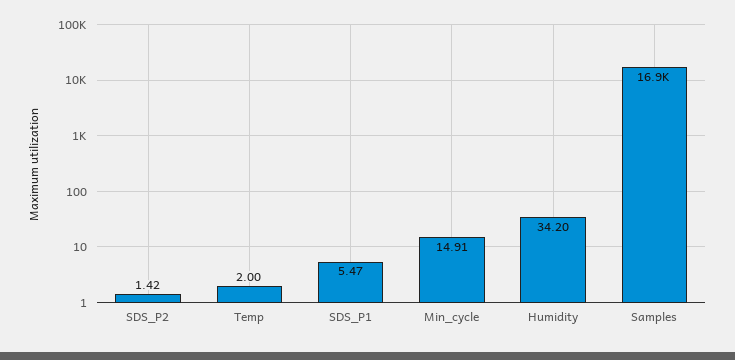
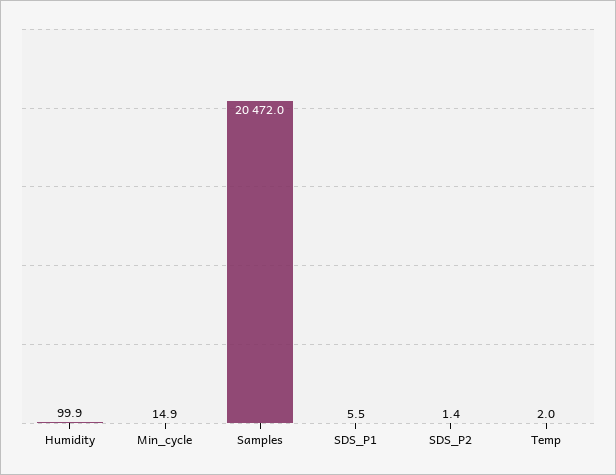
  {
    "SDS_P2": 1.42,
    "Temp": 2,
    "SDS_P1": 5.47,
    "Min_cycle": 14.91,
-   "Humidity": 34.2,
+   "Humidity": 99.9,
-   "Samples": 16900
+   "Samples": 20472
  }

